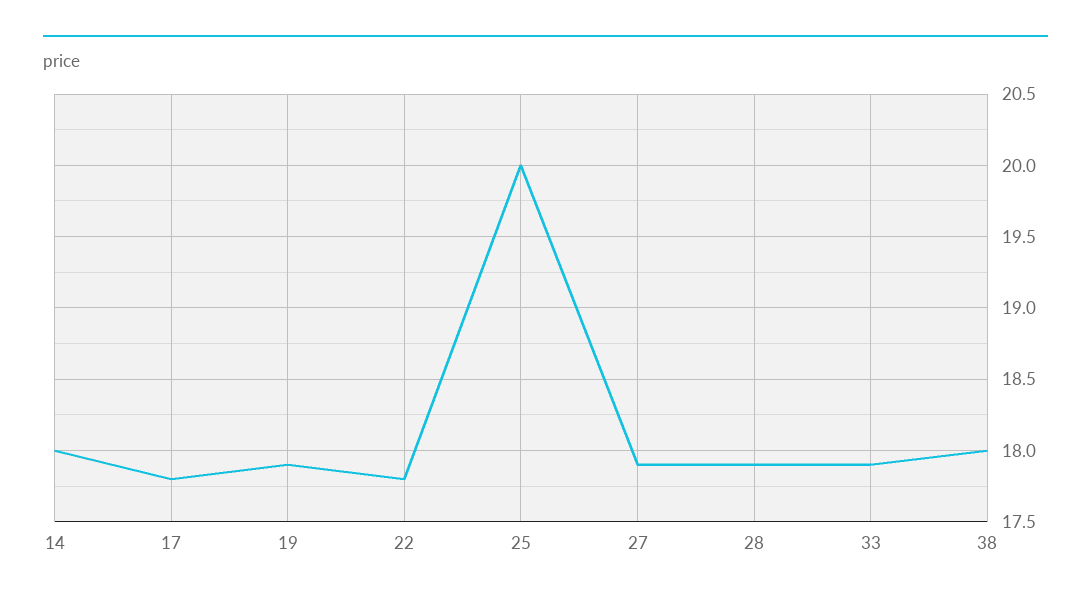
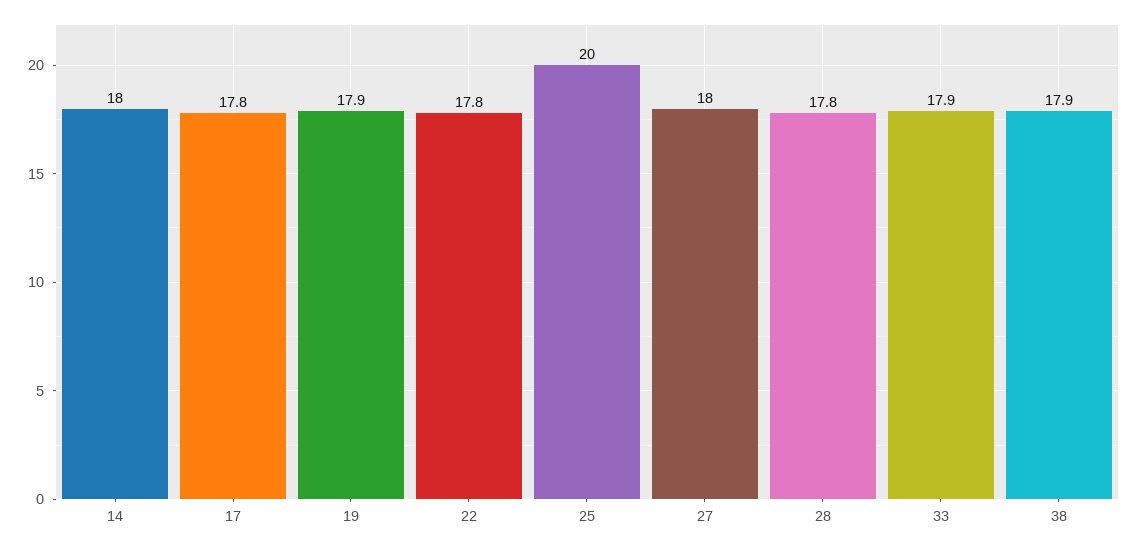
  {
    "14": 18,
    "17": 17.8,
    "19": 17.9,
    "22": 17.8,
    "25": 20,
-   "27": 17.9,
+   "27": 18,
-   "28": 17.9,
+   "28": 17.8,
    "33": 17.9,
-   "38": 18
+   "38": 17.9
  }

